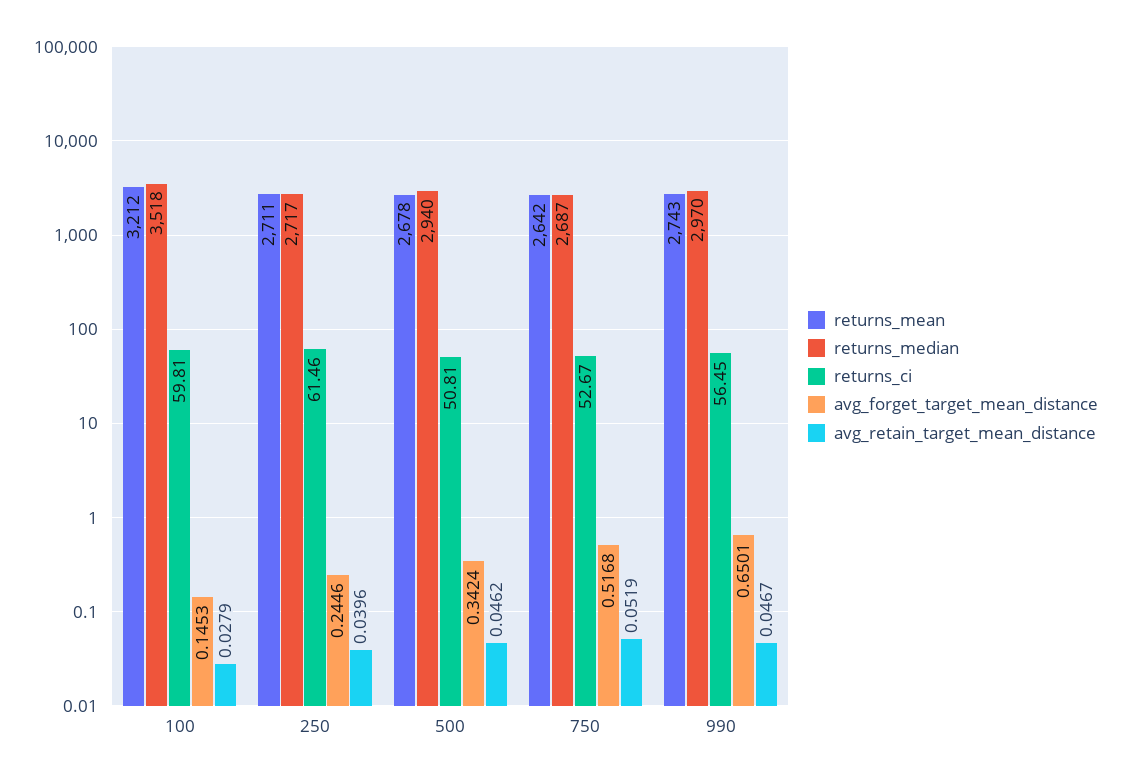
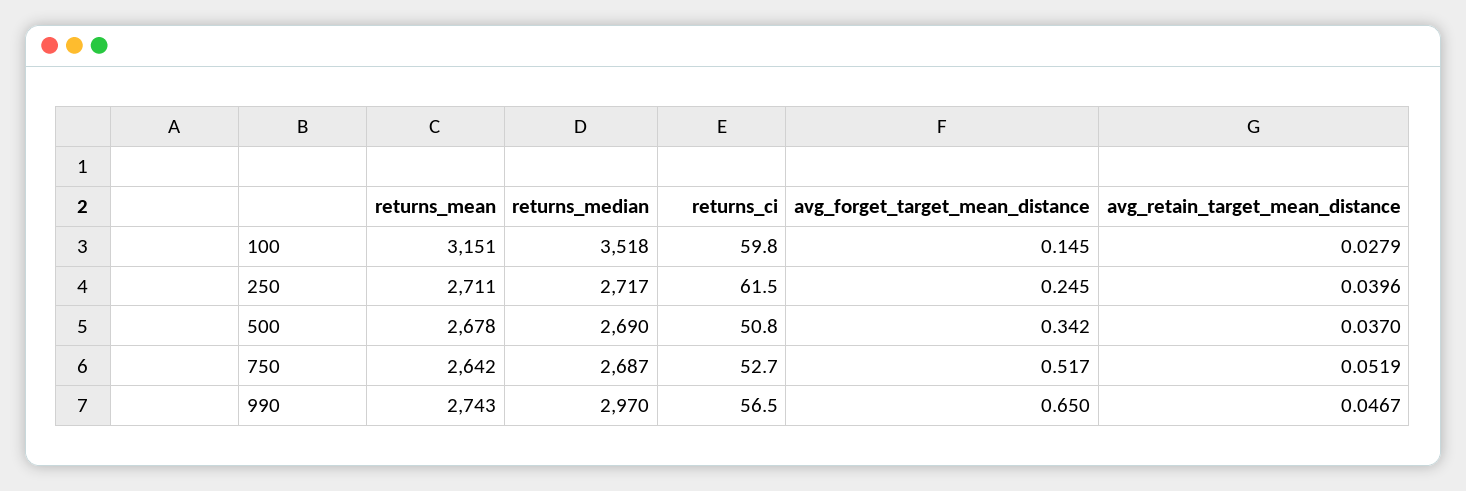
  {
    "returns_mean": {
-     "100": 3212,
+     "100": 3151,
      "250": 2711,
      "500": 2678,
      "750": 2642,
      "990": 2743
    },
    "returns_median": {
      "100": 3518,
      "250": 2717,
-     "500": 2940,
+     "500": 2690,
      "750": 2687,
      "990": 2970
    },
    "returns_ci": {
      "100": 59.81,
      "250": 61.46,
      "500": 50.81,
      "750": 52.67,
      "990": 56.45
    },
    "avg_forget_target_mean_distance": {
      "100": 0.1453,
      "250": 0.2446,
      "500": 0.3424,
      "750": 0.5168,
      "990": 0.6501
    },
    "avg_retain_target_mean_distance": {
      "100": 0.0279,
      "250": 0.0396,
-     "500": 0.0462,
+     "500": 0.037,
      "750": 0.0519,
      "990": 0.0467
    }
  }

